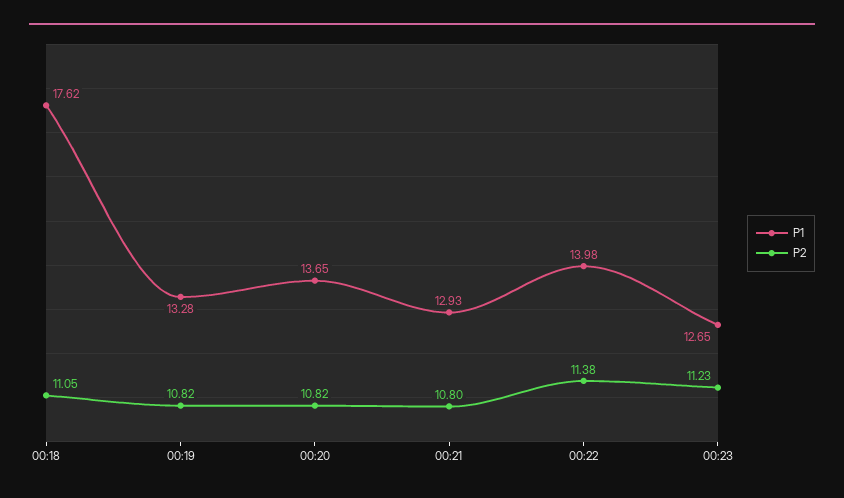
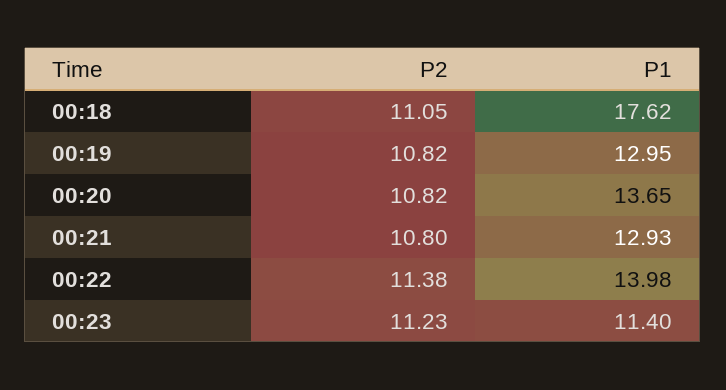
  {
    "P1": {
      "00:18": 17.62,
-     "00:19": 13.28,
+     "00:19": 12.95,
      "00:20": 13.65,
      "00:21": 12.93,
      "00:22": 13.98,
-     "00:23": 12.65
+     "00:23": 11.4
    },
    "P2": {
      "00:18": 11.05,
      "00:19": 10.82,
      "00:20": 10.82,
      "00:21": 10.8,
      "00:22": 11.38,
      "00:23": 11.23
    }
  }

